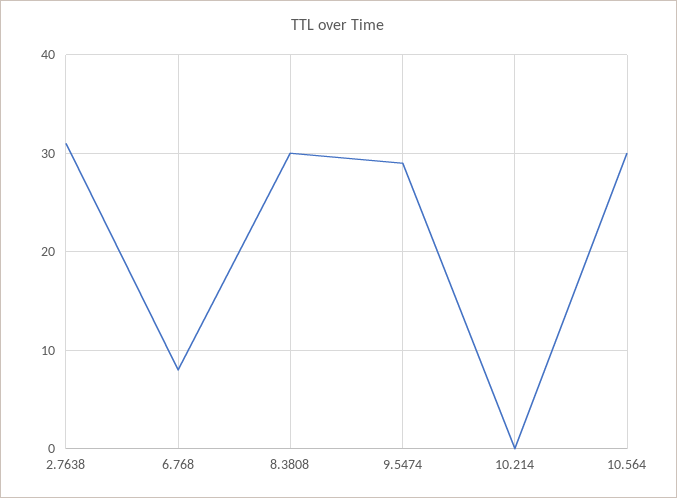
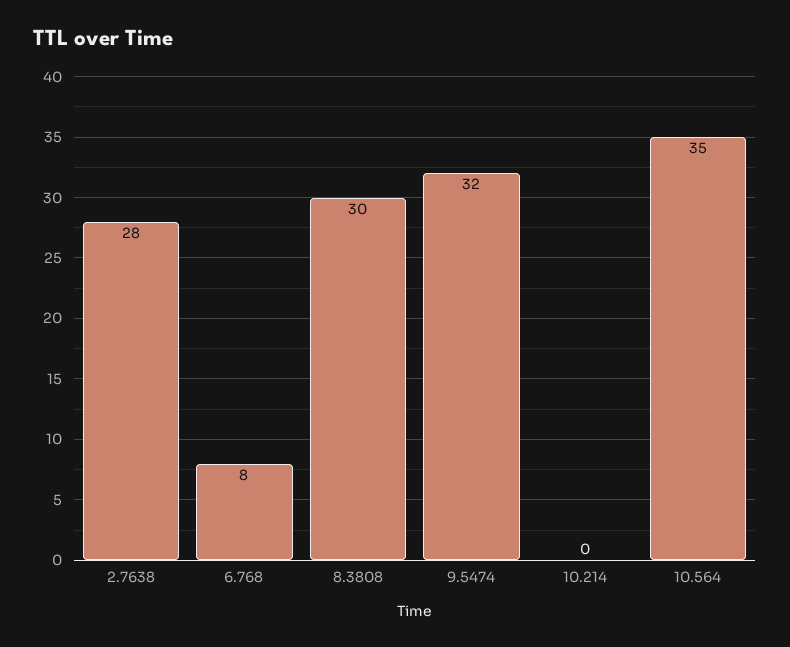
  {
-   "2.7638": 31,
+   "2.7638": 28,
    "6.768": 8,
    "8.3808": 30,
-   "9.5474": 29,
+   "9.5474": 32,
    "10.214": 0,
-   "10.564": 30
+   "10.564": 35
  }

